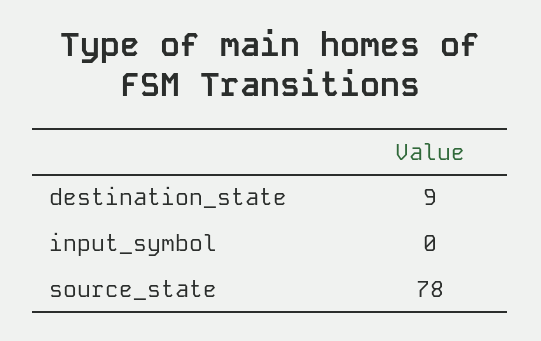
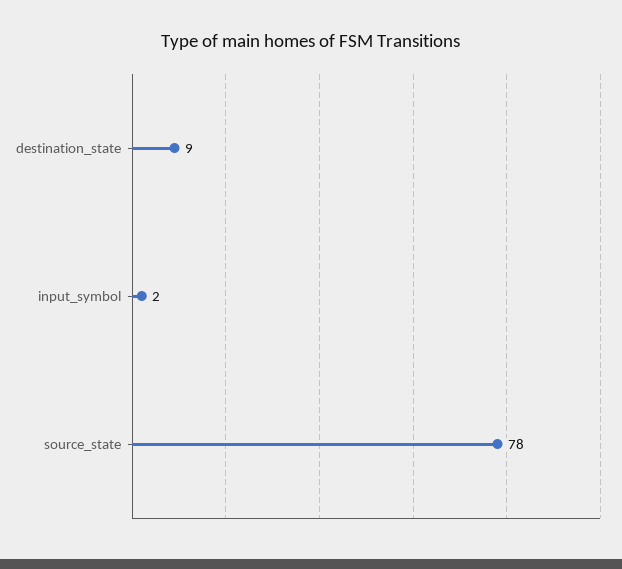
  {
    "destination_state": 9,
-   "input_symbol": 0,
+   "input_symbol": 2,
    "source_state": 78
  }

